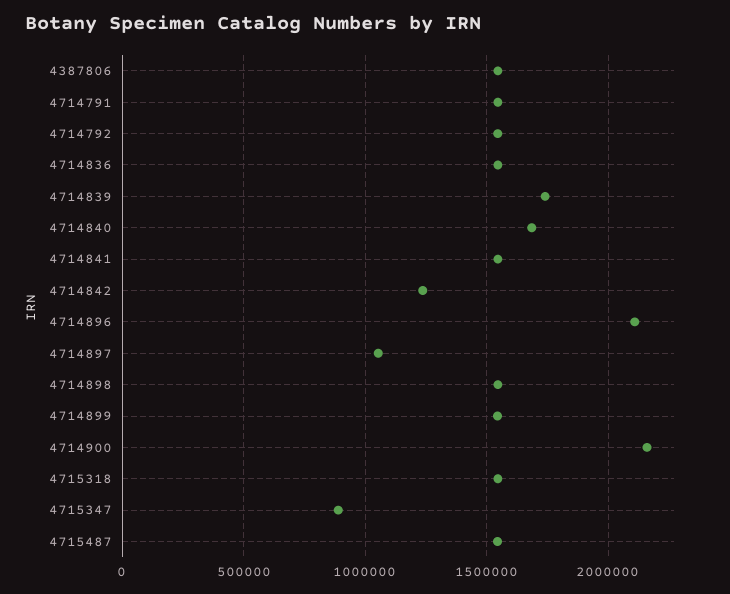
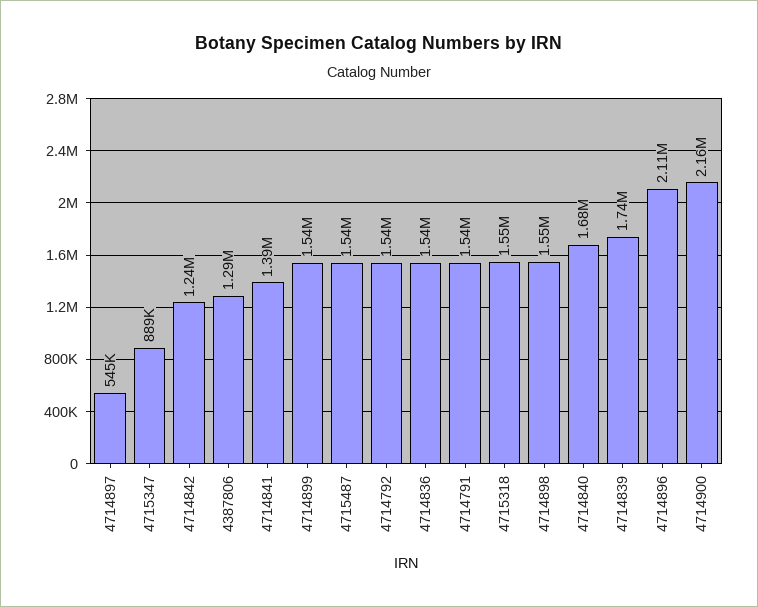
  {
-   "4387806": 1550000,
+   "4387806": 1290000,
    "4714791": 1540000,
    "4714792": 1540000,
    "4714836": 1540000,
    "4714839": 1740000,
    "4714840": 1680000,
-   "4714841": 1550000,
+   "4714841": 1390000,
    "4714842": 1240000,
    "4714896": 2110000,
-   "4714897": 1050000,
+   "4714897": 545000,
    "4714898": 1550000,
    "4714899": 1540000,
    "4714900": 2160000,
    "4715318": 1550000,
    "4715347": 889000,
    "4715487": 1540000
  }

